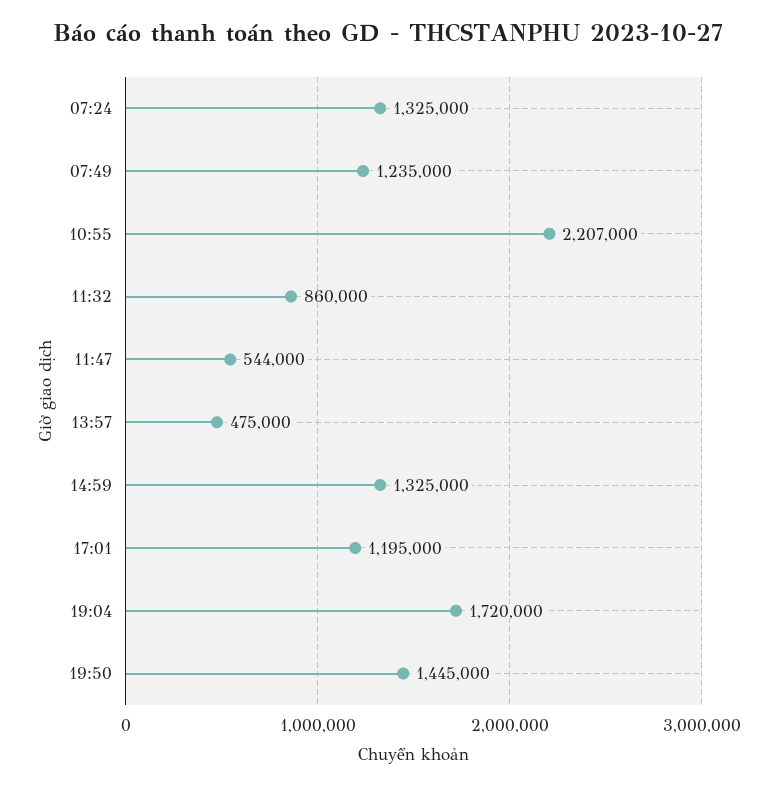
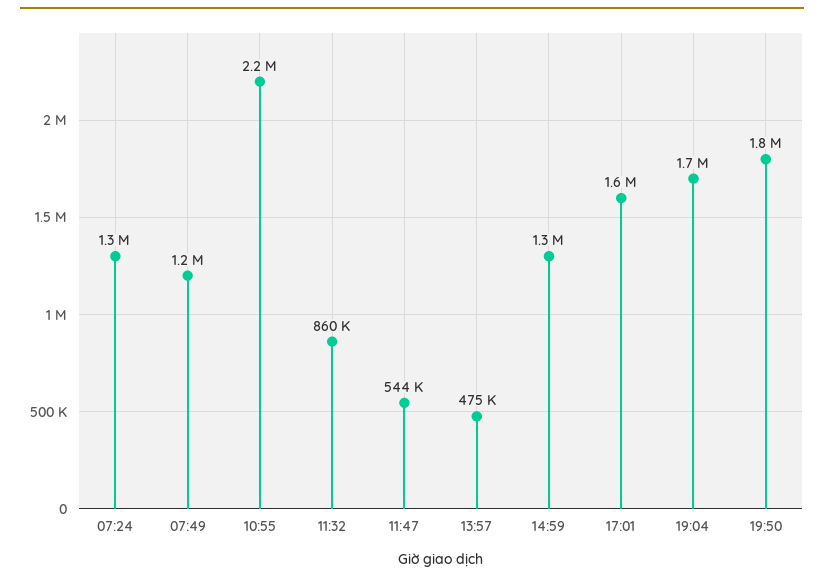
  {
    "07:24": 1325000,
    "07:49": 1235000,
    "10:55": 2207000,
    "11:32": 860000,
    "11:47": 544000,
    "13:57": 475000,
    "14:59": 1325000,
-   "17:01": 1195000,
+   "17:01": 1600000,
    "19:04": 1720000,
-   "19:50": 1445000
+   "19:50": 1800000
  }

